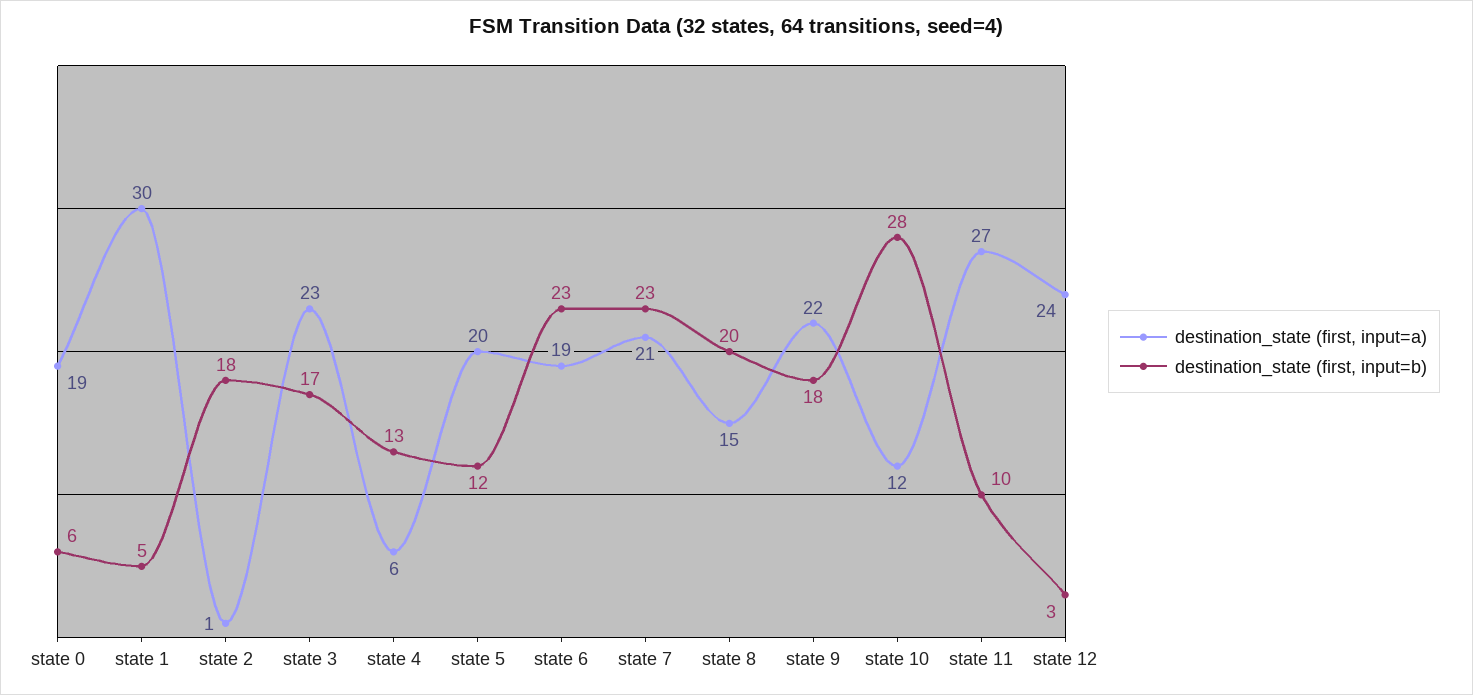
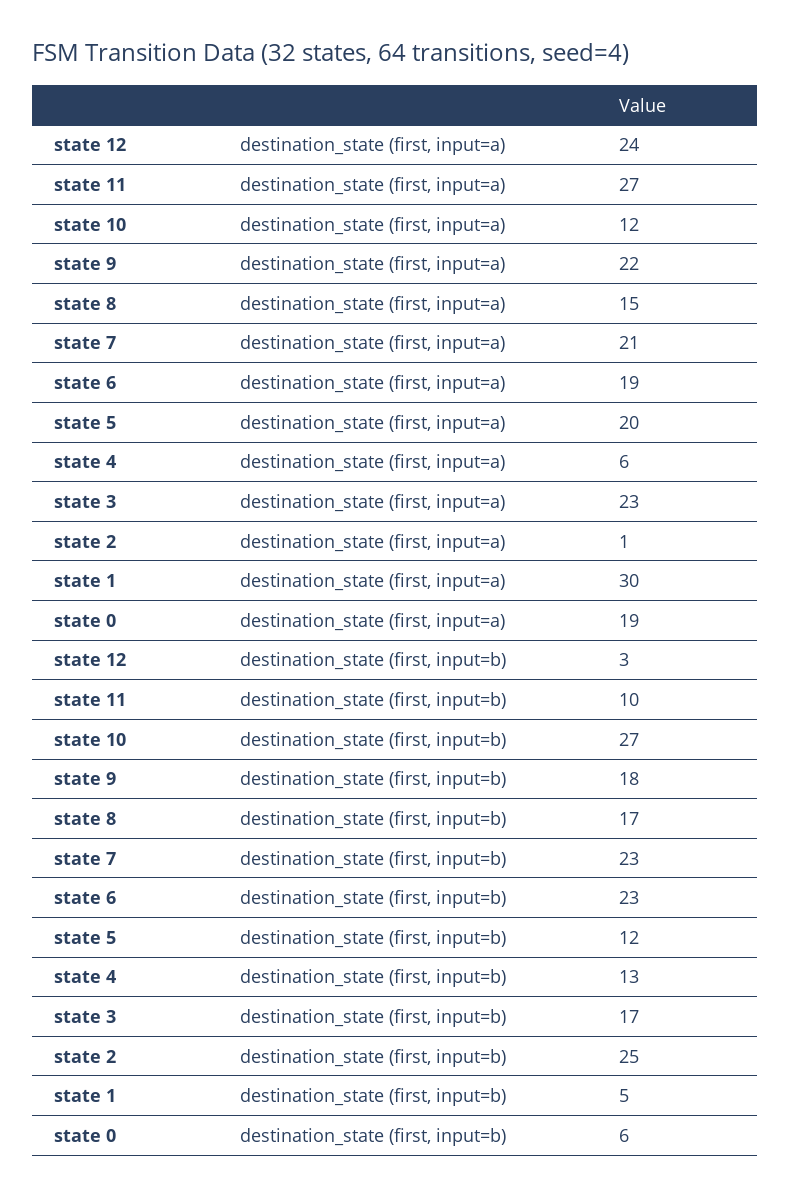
  {
    "destination_state (first, input=a)": {
      "state 0": 19,
      "state 1": 30,
      "state 2": 1,
      "state 3": 23,
      "state 4": 6,
      "state 5": 20,
      "state 6": 19,
      "state 7": 21,
      "state 8": 15,
      "state 9": 22,
      "state 10": 12,
      "state 11": 27,
      "state 12": 24
    },
    "destination_state (first, input=b)": {
      "state 0": 6,
      "state 1": 5,
-     "state 2": 18,
+     "state 2": 25,
      "state 3": 17,
      "state 4": 13,
      "state 5": 12,
      "state 6": 23,
      "state 7": 23,
-     "state 8": 20,
+     "state 8": 17,
      "state 9": 18,
-     "state 10": 28,
+     "state 10": 27,
      "state 11": 10,
      "state 12": 3
    }
  }

